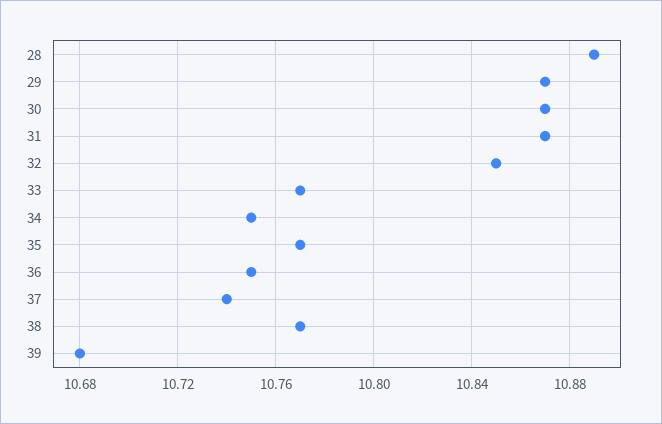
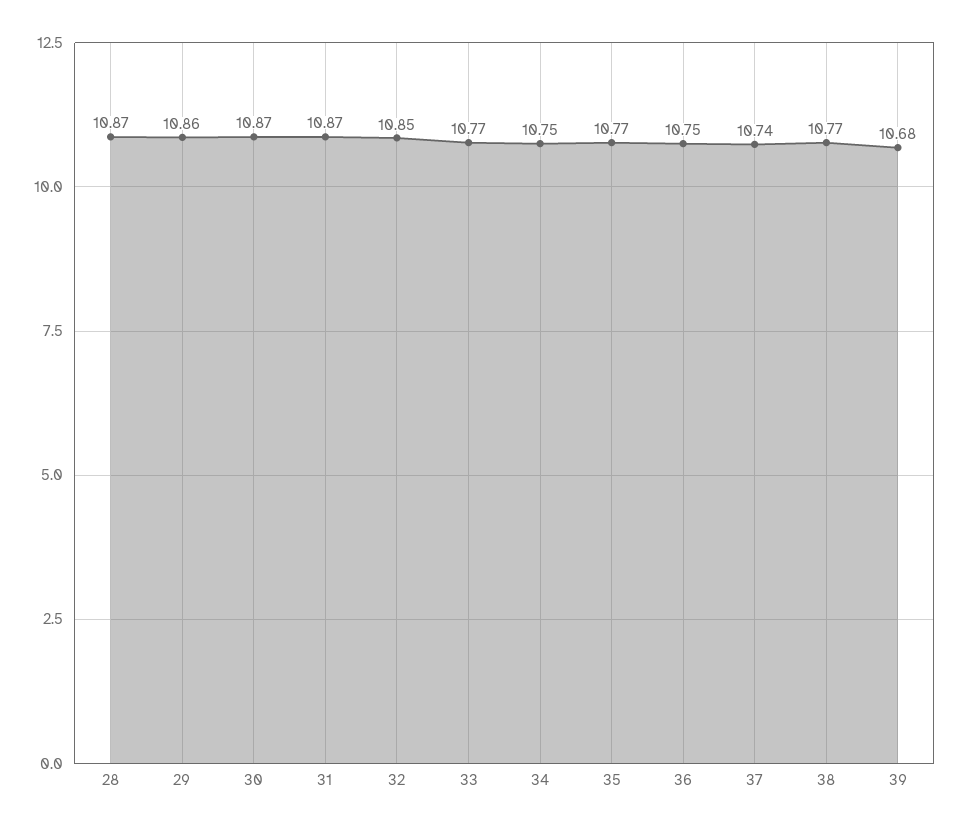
  {
-   "28": 10.89,
+   "28": 10.87,
-   "29": 10.87,
+   "29": 10.86,
    "30": 10.87,
    "31": 10.87,
    "32": 10.85,
    "33": 10.77,
    "34": 10.75,
    "35": 10.77,
    "36": 10.75,
    "37": 10.74,
    "38": 10.77,
    "39": 10.68
  }

